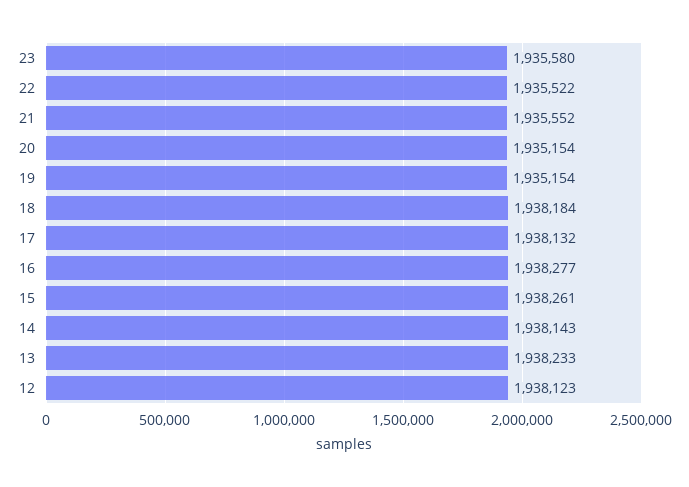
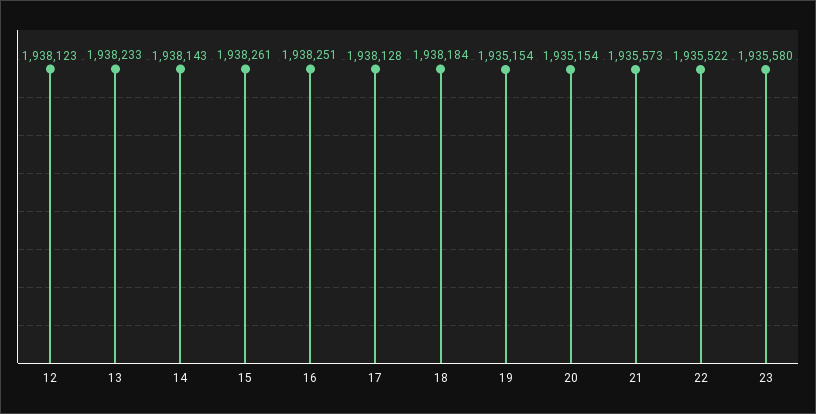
  {
    "23": 1935580,
    "22": 1935522,
-   "21": 1935552,
+   "21": 1935573,
    "20": 1935154,
    "19": 1935154,
    "18": 1938184,
-   "17": 1938132,
+   "17": 1938128,
-   "16": 1938277,
+   "16": 1938251,
    "15": 1938261,
    "14": 1938143,
    "13": 1938233,
    "12": 1938123
  }

